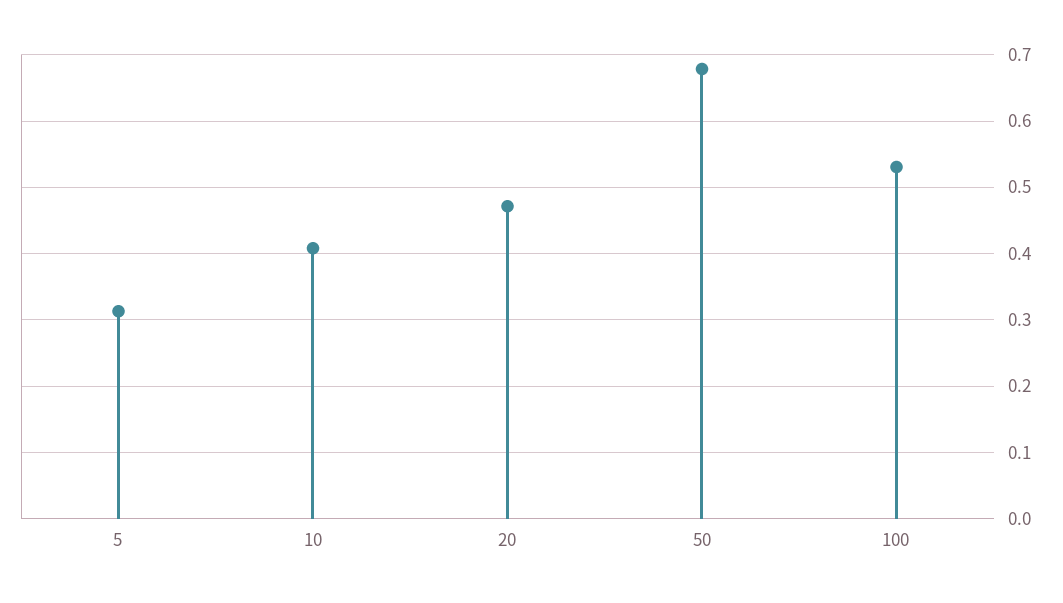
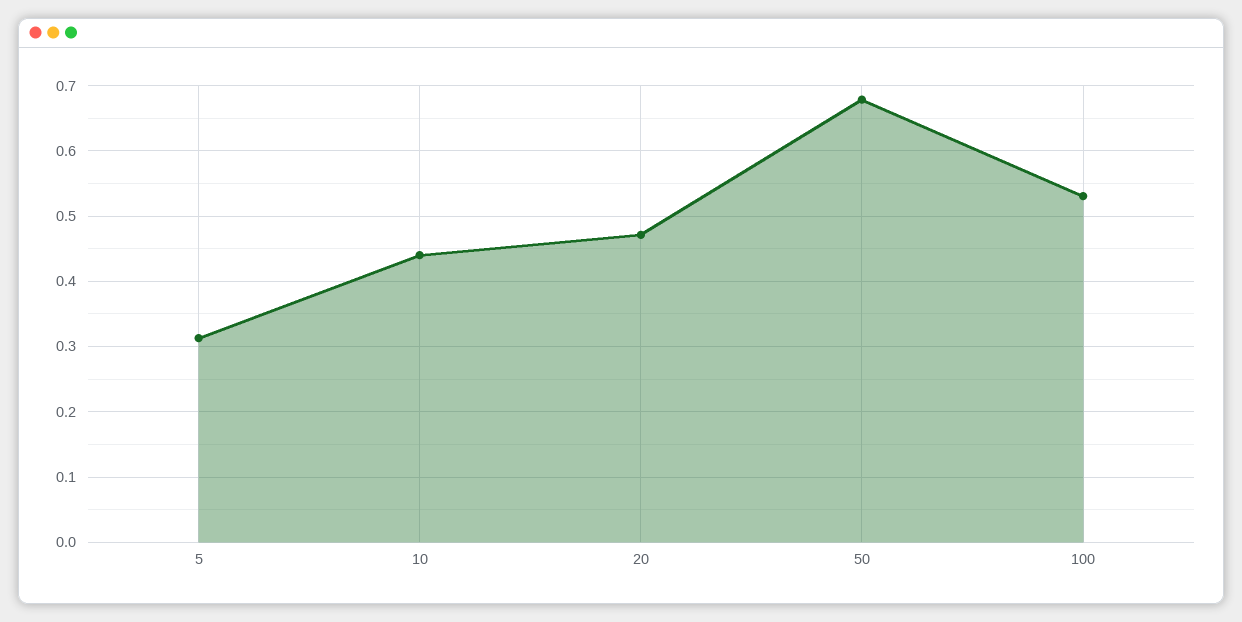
  {
    "5": 0.31,
-   "10": 0.41,
+   "10": 0.44,
    "20": 0.47,
    "50": 0.68,
    "100": 0.53
  }

